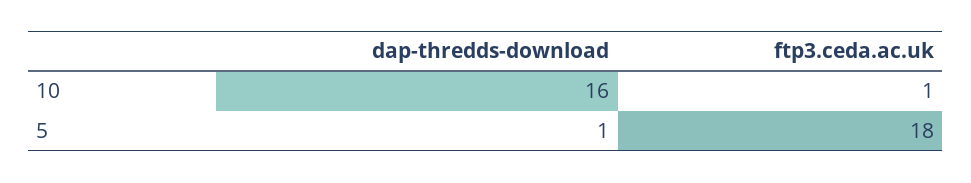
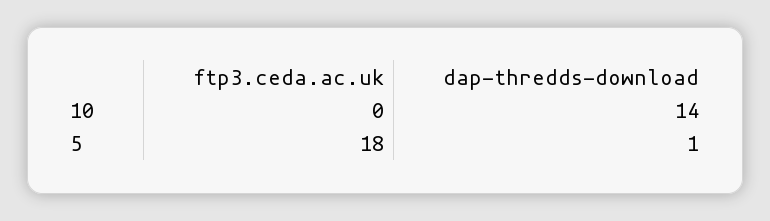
  {
    "dap-thredds-download": {
-     "10": 16,
+     "10": 14,
      "5": 1
    },
    "ftp3.ceda.ac.uk": {
-     "10": 1,
+     "10": 0,
      "5": 18
    }
  }

